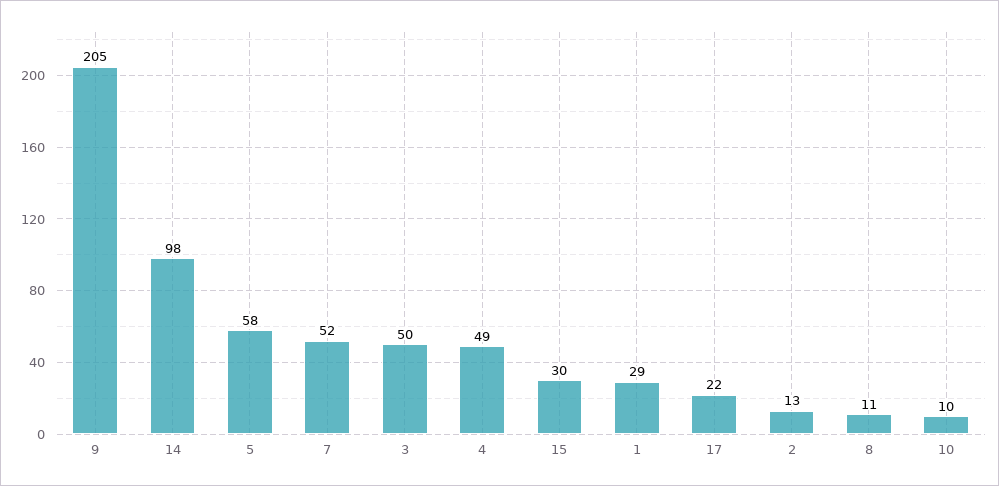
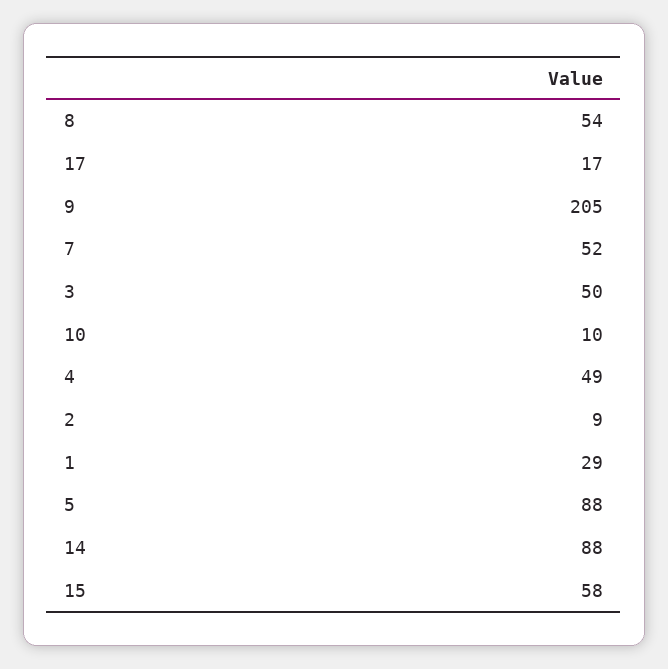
  {
    "9": 205,
-   "14": 98,
+   "14": 88,
-   "5": 58,
+   "5": 88,
    "7": 52,
    "3": 50,
    "4": 49,
-   "15": 30,
+   "15": 58,
    "1": 29,
-   "17": 22,
+   "17": 17,
-   "2": 13,
+   "2": 9,
-   "8": 11,
+   "8": 54,
    "10": 10
  }

